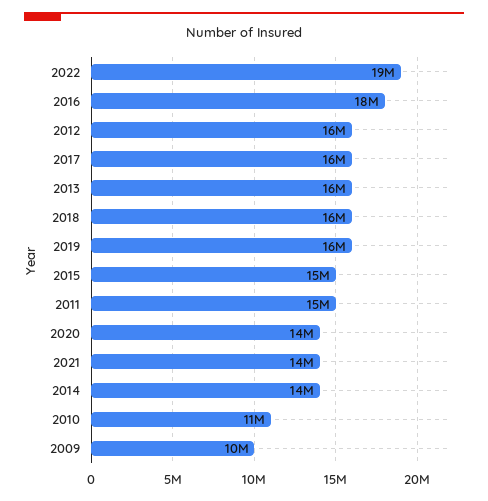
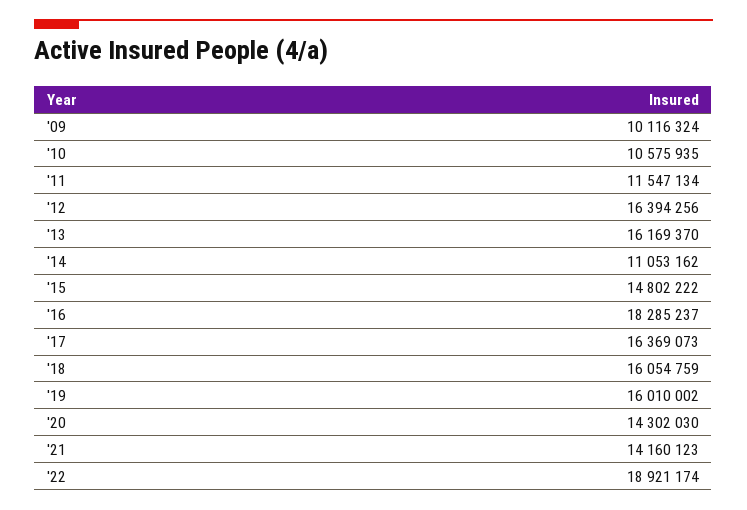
  {
    "2022": 18921174,
    "2016": 18285237,
    "2012": 16394256,
    "2017": 16369073,
    "2013": 16169370,
    "2018": 16054759,
    "2019": 16010002,
    "2015": 14802222,
-   "2011": 15000000,
+   "2011": 11547134,
    "2020": 14302030,
    "2021": 14160123,
-   "2014": 14000000,
+   "2014": 11053162,
    "2010": 10575935,
    "2009": 10116324
  }

